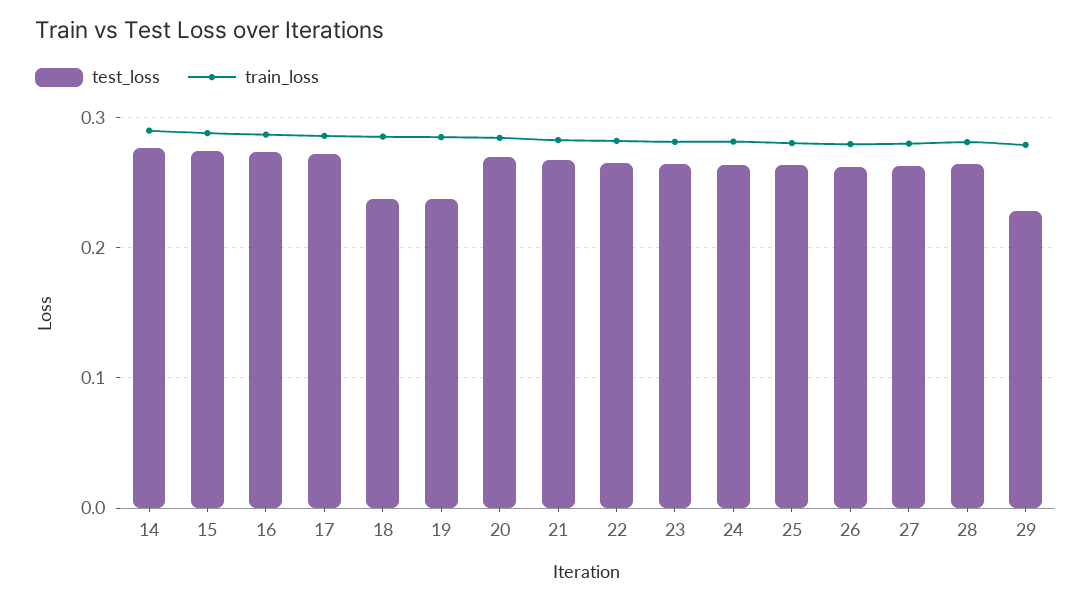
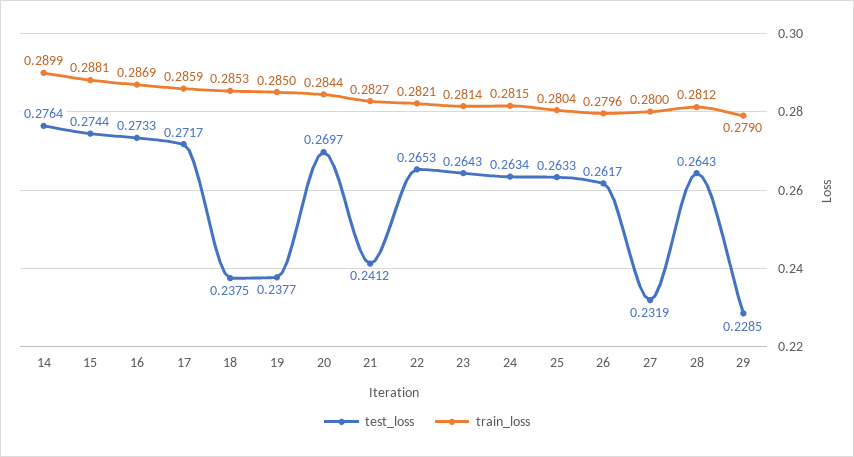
  {
    "test_loss": {
      "14": 0.2764,
      "15": 0.2744,
      "16": 0.2733,
      "17": 0.2717,
      "18": 0.2375,
      "19": 0.2377,
      "20": 0.2697,
-     "21": 0.27,
+     "21": 0.2412,
      "22": 0.2653,
      "23": 0.2643,
      "24": 0.2634,
      "25": 0.2633,
      "26": 0.2617,
-     "27": 0.26,
+     "27": 0.2319,
      "28": 0.2643,
      "29": 0.2285
    },
    "train_loss": {
      "14": 0.2899,
      "15": 0.2881,
      "16": 0.2869,
      "17": 0.2859,
      "18": 0.2853,
      "19": 0.285,
      "20": 0.2844,
      "21": 0.2827,
      "22": 0.2821,
      "23": 0.2814,
      "24": 0.2815,
      "25": 0.2804,
      "26": 0.2796,
      "27": 0.28,
      "28": 0.2812,
      "29": 0.279
    }
  }

